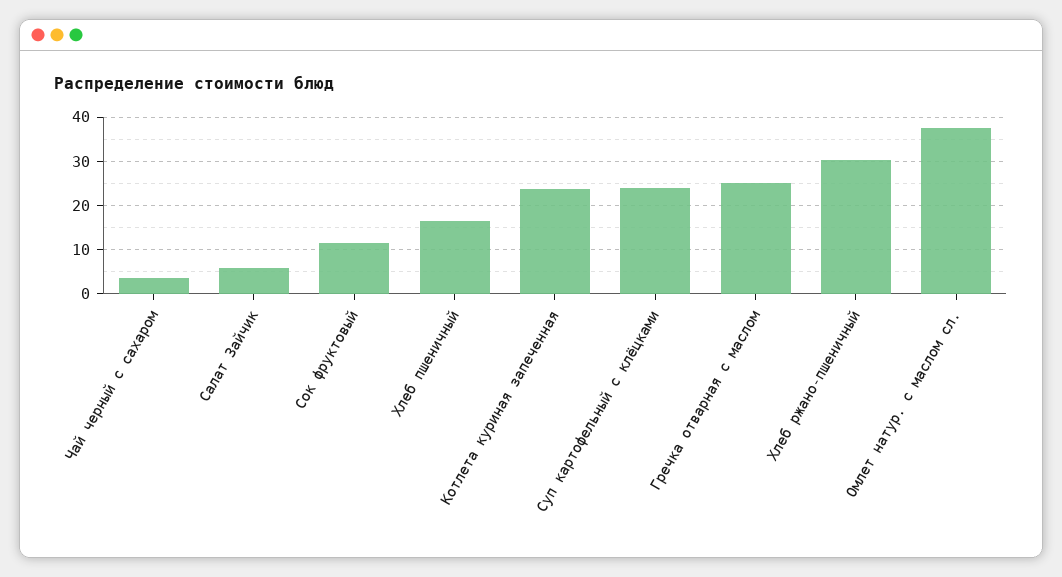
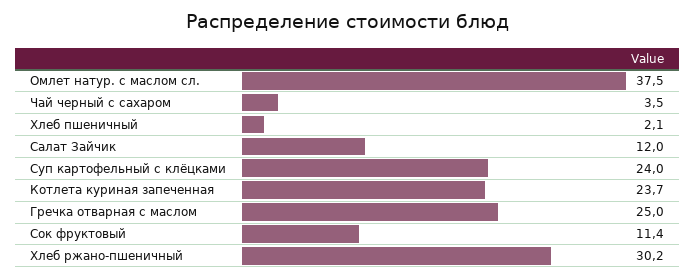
  {
    "Чай черный с сахаром": 3.5,
-   "Салат Зайчик": 6,
+   "Салат Зайчик": 12,
    "Сок фруктовый": 11.4,
-   "Хлеб пшеничный": 16,
+   "Хлеб пшеничный": 2.1,
    "Котлета куриная запеченная": 23.7,
    "Суп картофельный с клёцками": 24,
    "Гречка отварная с маслом": 25,
    "Хлеб ржано-пшеничный": 30.2,
    "Омлет натур. с маслом сл.": 37.5
  }

